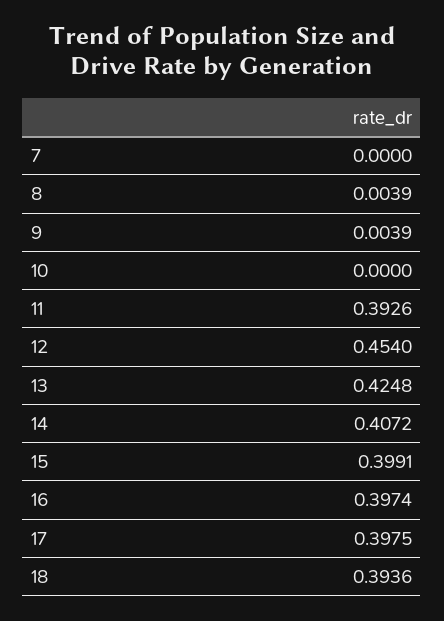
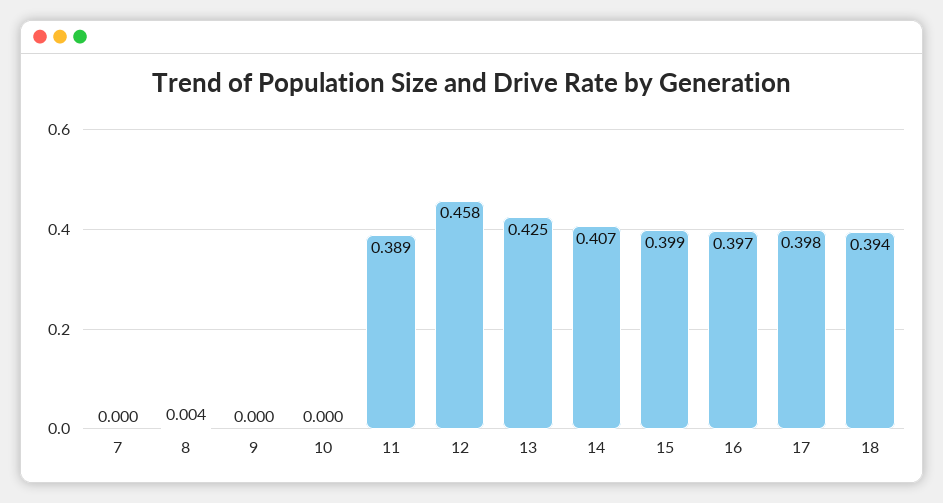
  {
    "7": 0,
    "8": 0.0039,
-   "9": 0.0039,
+   "9": 0,
    "10": 0,
-   "11": 0.3926,
+   "11": 0.389,
-   "12": 0.454,
+   "12": 0.458,
    "13": 0.4248,
    "14": 0.4072,
    "15": 0.3991,
    "16": 0.3974,
    "17": 0.3975,
    "18": 0.3936
  }

